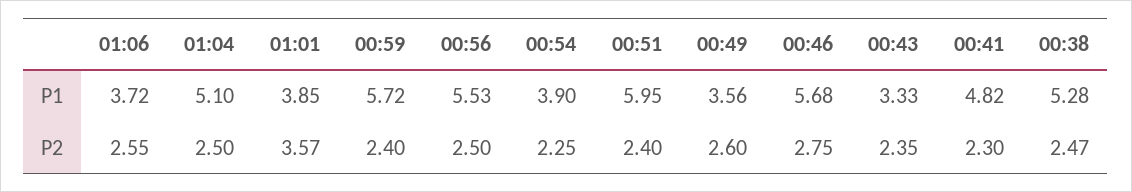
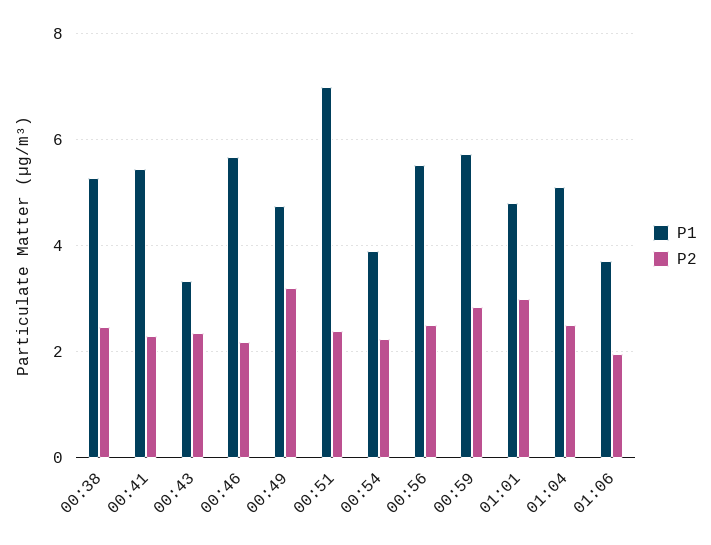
  {
    "P1": {
      "01:06": 3.72,
      "01:04": 5.1,
-     "01:01": 3.85,
+     "01:01": 4.8,
      "00:59": 5.72,
      "00:56": 5.53,
      "00:54": 3.9,
-     "00:51": 5.95,
+     "00:51": 7,
-     "00:49": 3.56,
+     "00:49": 4.8,
      "00:46": 5.68,
      "00:43": 3.33,
-     "00:41": 4.82,
+     "00:41": 5.4,
      "00:38": 5.28
    },
    "P2": {
-     "01:06": 2.55,
+     "01:06": 2,
      "01:04": 2.5,
-     "01:01": 3.57,
+     "01:01": 3,
-     "00:59": 2.4,
+     "00:59": 2.8,
      "00:56": 2.5,
      "00:54": 2.25,
      "00:51": 2.4,
-     "00:49": 2.6,
+     "00:49": 3.2,
-     "00:46": 2.75,
+     "00:46": 2.2,
      "00:43": 2.35,
      "00:41": 2.3,
      "00:38": 2.47
    }
  }

